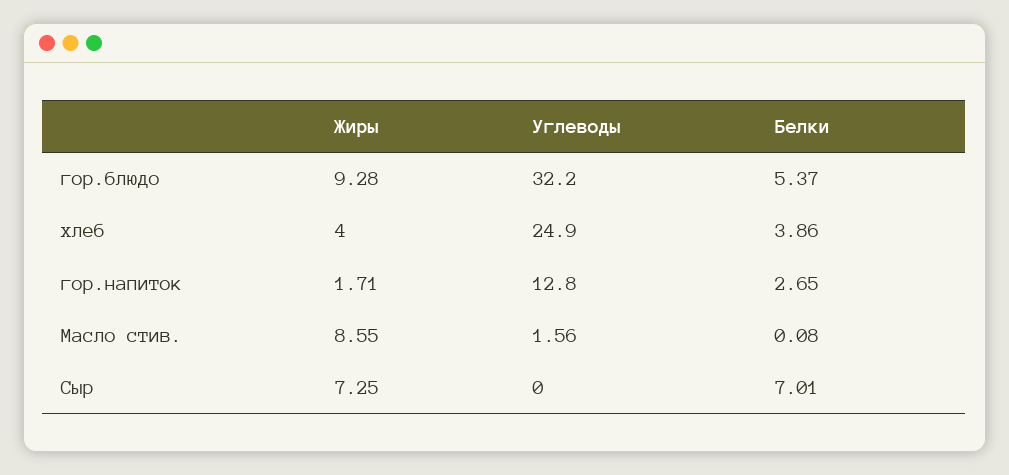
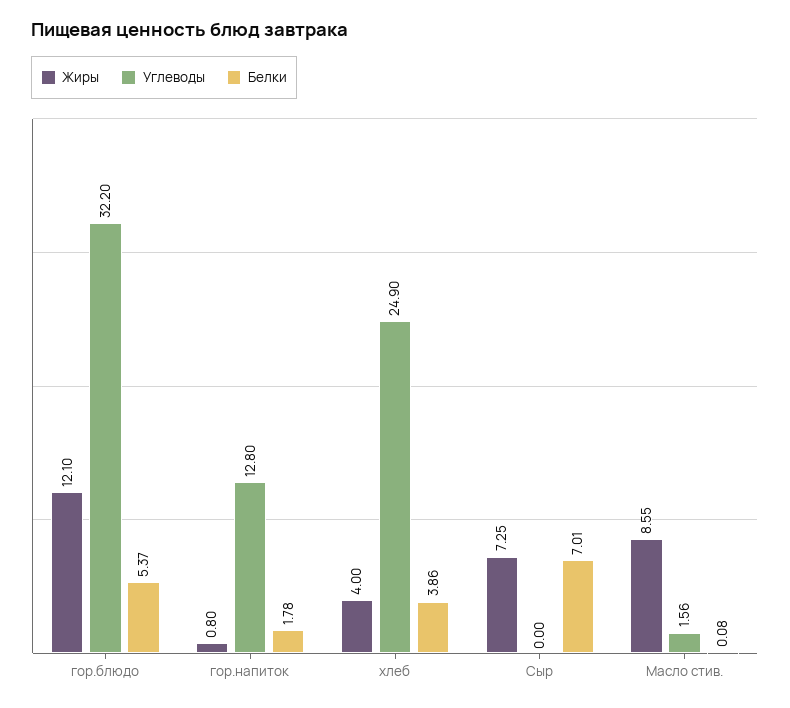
  {
    "Жиры": {
-     "гор.блюдо": 9.28,
+     "гор.блюдо": 12.1,
      "хлеб": 4,
-     "гор.напиток": 1.71,
+     "гор.напиток": 0.8,
      "Масло стив.": 8.55,
      "Сыр": 7.25
    },
    "Углеводы": {
      "гор.блюдо": 32.2,
      "хлеб": 24.9,
      "гор.напиток": 12.8,
      "Масло стив.": 1.56,
      "Сыр": 0
    },
    "Белки": {
      "гор.блюдо": 5.37,
      "хлеб": 3.86,
-     "гор.напиток": 2.65,
+     "гор.напиток": 1.78,
      "Масло стив.": 0.08,
      "Сыр": 7.01
    }
  }

